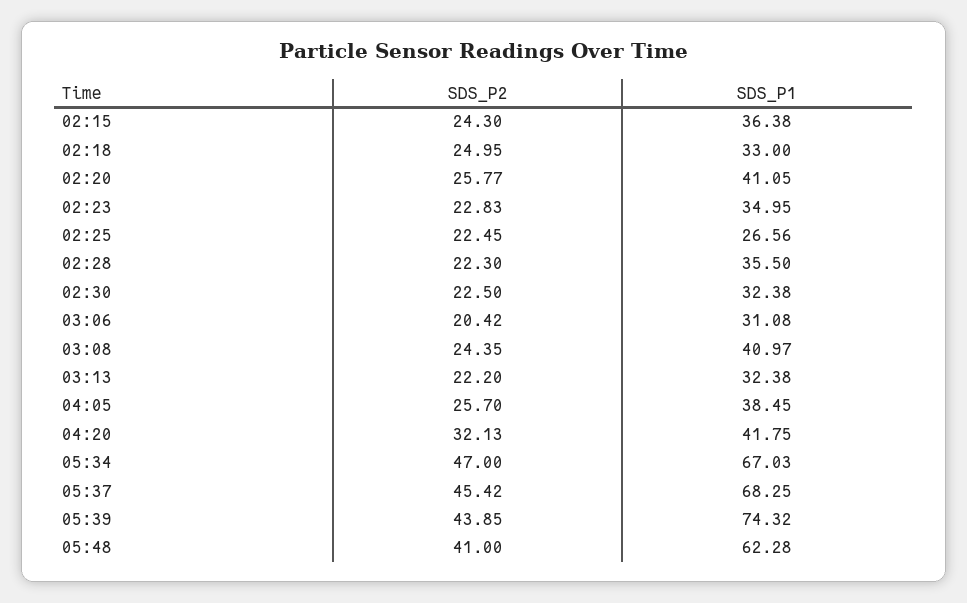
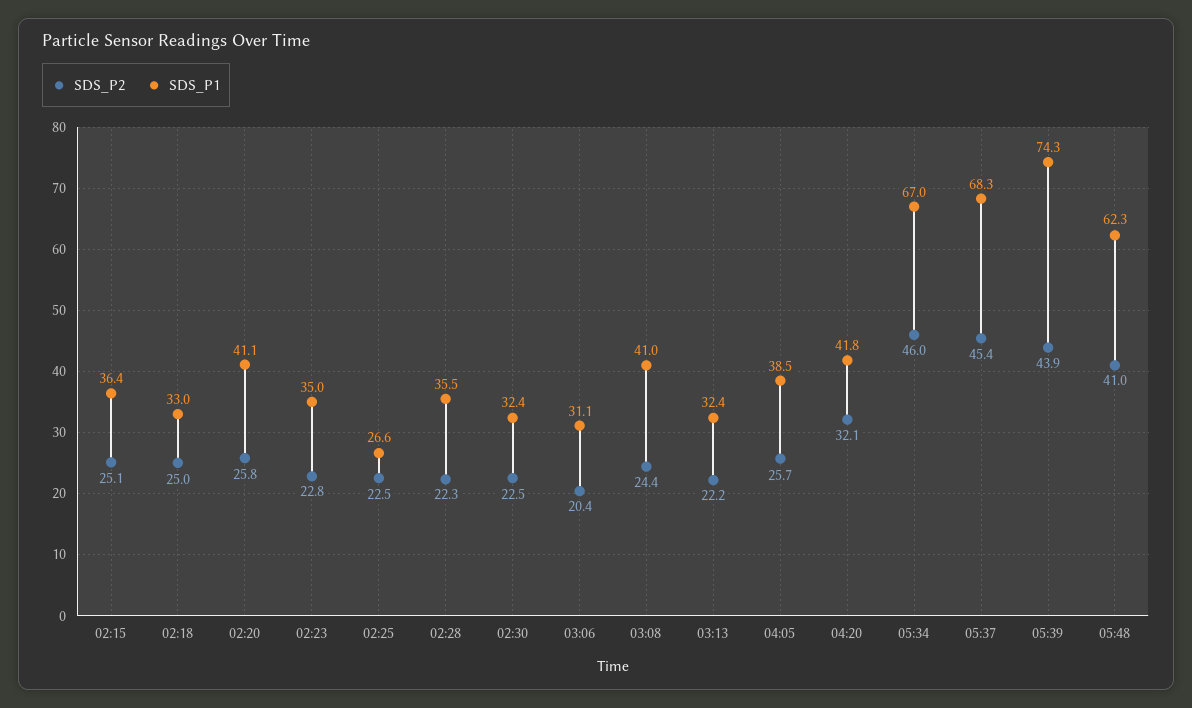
  {
    "SDS_P2": {
-     "02:15": 24.3,
+     "02:15": 25.1,
      "02:18": 24.95,
      "02:20": 25.77,
      "02:23": 22.83,
      "02:25": 22.45,
      "02:28": 22.3,
      "02:30": 22.5,
      "03:06": 20.42,
      "03:08": 24.35,
      "03:13": 22.2,
      "04:05": 25.7,
      "04:20": 32.13,
-     "05:34": 47,
+     "05:34": 46,
      "05:37": 45.42,
      "05:39": 43.85,
      "05:48": 41
    },
    "SDS_P1": {
      "02:15": 36.38,
      "02:18": 33,
      "02:20": 41.05,
      "02:23": 34.95,
      "02:25": 26.56,
      "02:28": 35.5,
      "02:30": 32.38,
      "03:06": 31.08,
      "03:08": 40.97,
      "03:13": 32.38,
      "04:05": 38.45,
      "04:20": 41.75,
      "05:34": 67.03,
      "05:37": 68.25,
      "05:39": 74.32,
      "05:48": 62.28
    }
  }

